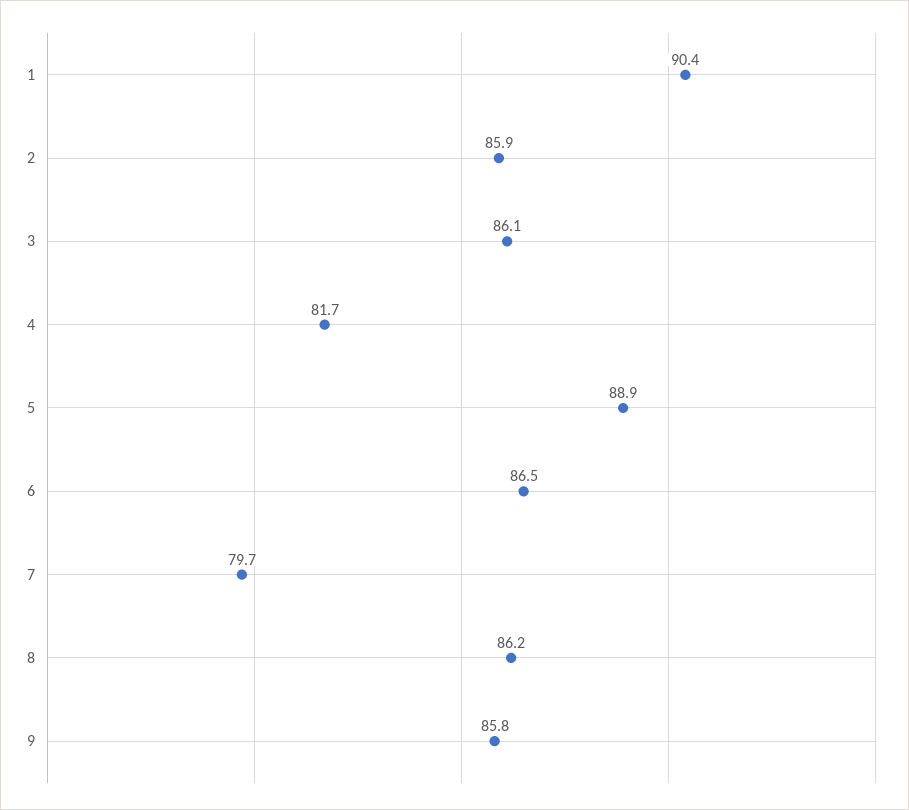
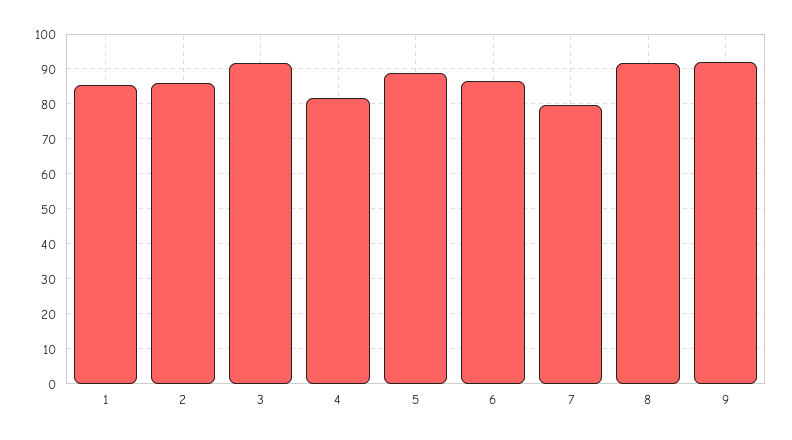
  {
-   "1": 90.4,
+   "1": 86,
    "2": 85.9,
-   "3": 86.1,
+   "3": 92,
    "4": 81.7,
    "5": 88.9,
    "6": 86.5,
    "7": 79.7,
-   "8": 86.2,
+   "8": 92,
-   "9": 85.8
+   "9": 92
  }

